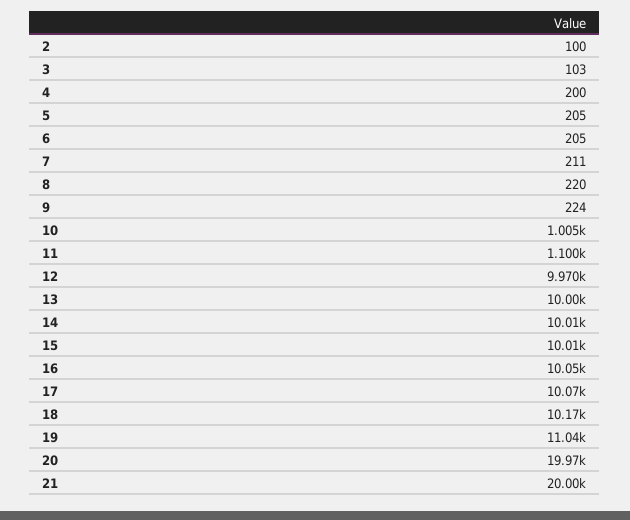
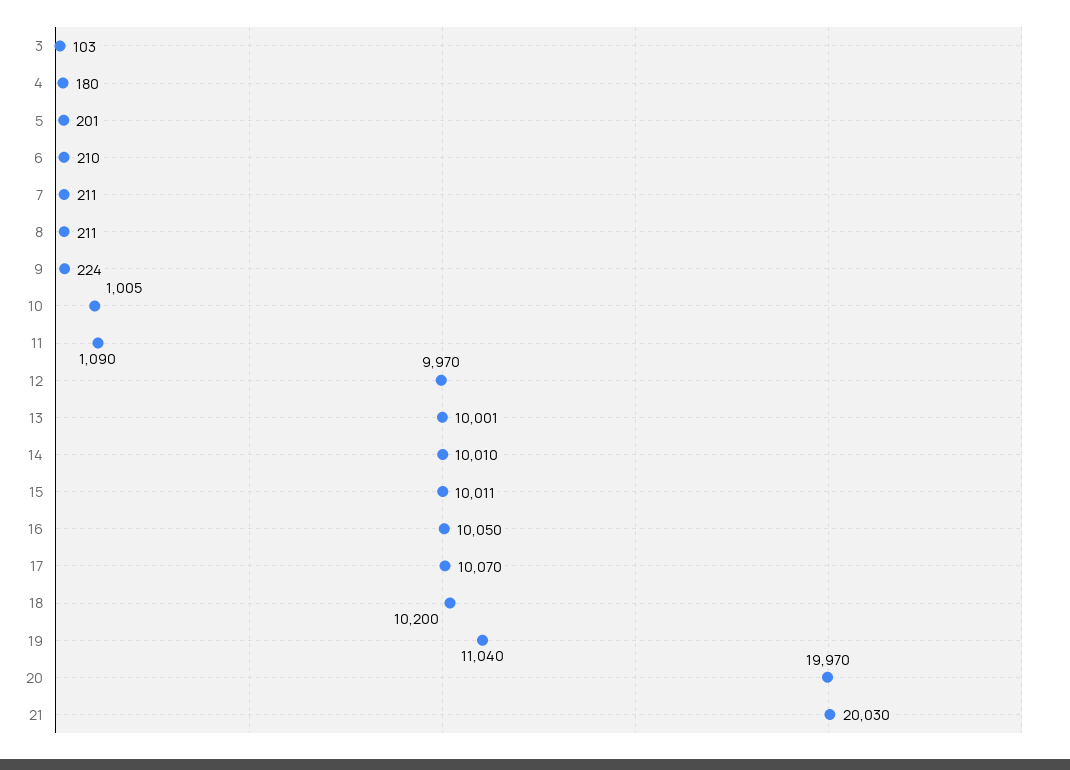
  {
-   "2": 100,
    "3": 103,
-   "4": 200,
+   "4": 180,
-   "5": 205,
+   "5": 201,
-   "6": 205,
+   "6": 210,
    "7": 211,
-   "8": 220,
+   "8": 211,
    "9": 224,
    "10": 1005,
-   "11": 1100,
+   "11": 1090,
    "12": 9970,
    "13": 10001,
    "14": 10010,
    "15": 10011,
    "16": 10050,
    "17": 10070,
-   "18": 10170,
+   "18": 10200,
    "19": 11040,
    "20": 19970,
-   "21": 20000
+   "21": 20030
  }

